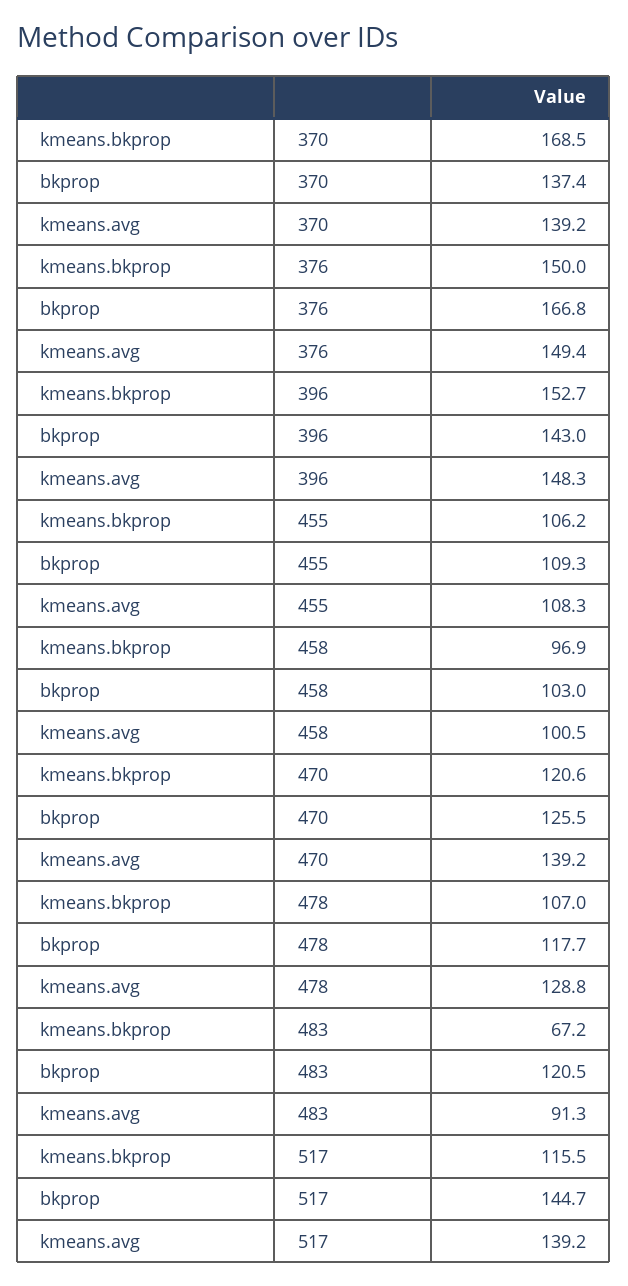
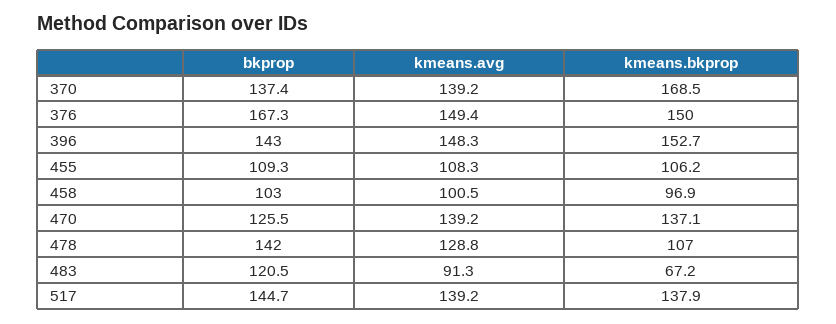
  {
    "kmeans.bkprop": {
      "370": 168.5,
      "376": 150,
      "396": 152.7,
      "455": 106.2,
      "458": 96.9,
-     "470": 120.6,
+     "470": 137.1,
      "478": 107,
      "483": 67.2,
-     "517": 115.5
+     "517": 137.9
    },
    "bkprop": {
      "370": 137.4,
-     "376": 166.8,
+     "376": 167.3,
      "396": 143,
      "455": 109.3,
      "458": 103,
      "470": 125.5,
-     "478": 117.7,
+     "478": 142,
      "483": 120.5,
      "517": 144.7
    },
    "kmeans.avg": {
      "370": 139.2,
      "376": 149.4,
      "396": 148.3,
      "455": 108.3,
      "458": 100.5,
      "470": 139.2,
      "478": 128.8,
      "483": 91.3,
      "517": 139.2
    }
  }

